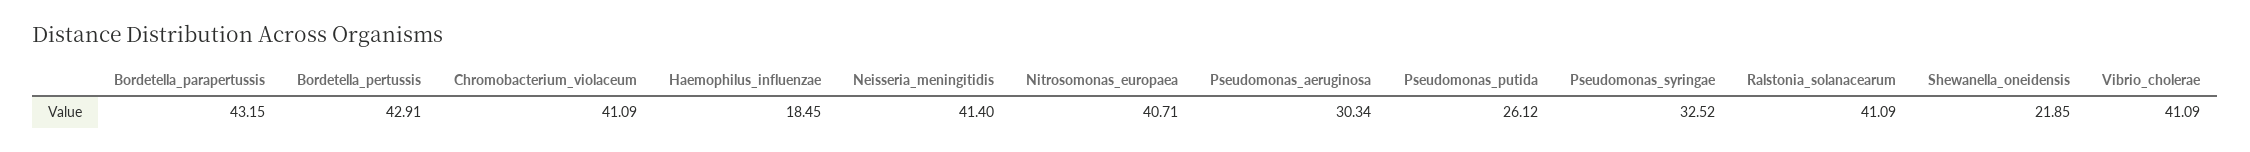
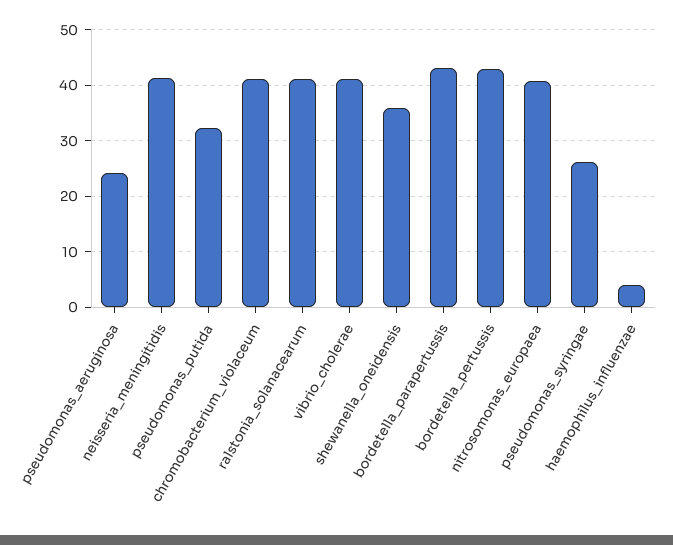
  {
    "Bordetella_parapertussis": 43.15,
    "Bordetella_pertussis": 42.91,
    "Chromobacterium_violaceum": 41.09,
-   "Haemophilus_influenzae": 18.45,
+   "Haemophilus_influenzae": 4,
    "Neisseria_meningitidis": 41.4,
    "Nitrosomonas_europaea": 40.71,
-   "Pseudomonas_aeruginosa": 30.34,
+   "Pseudomonas_aeruginosa": 24,
-   "Pseudomonas_putida": 26.12,
+   "Pseudomonas_putida": 32,
-   "Pseudomonas_syringae": 32.52,
+   "Pseudomonas_syringae": 26,
    "Ralstonia_solanacearum": 41.09,
-   "Shewanella_oneidensis": 21.85,
+   "Shewanella_oneidensis": 36,
    "Vibrio_cholerae": 41.09
  }

